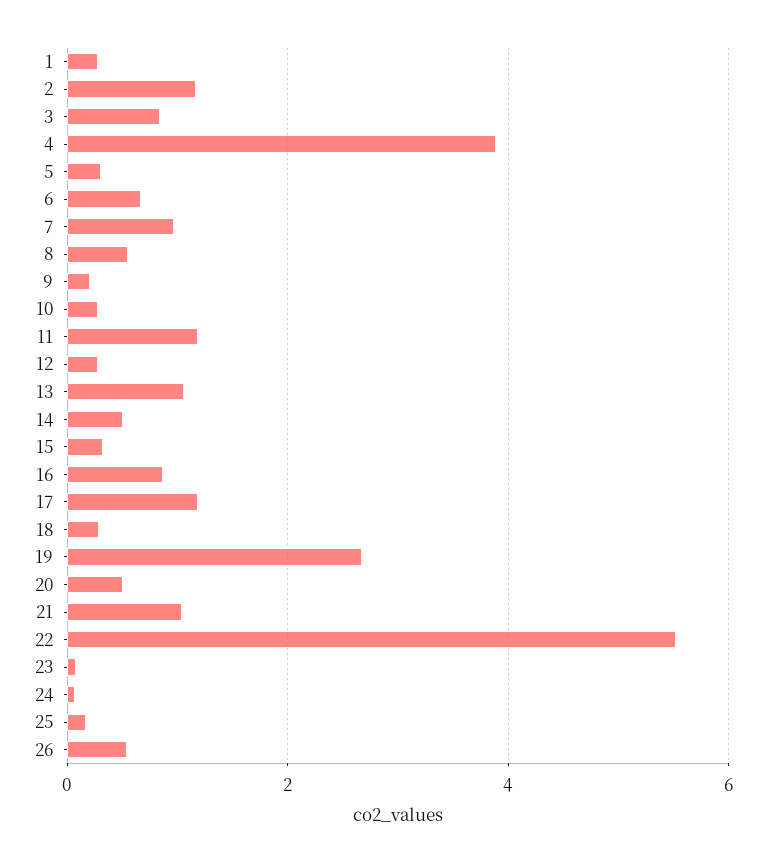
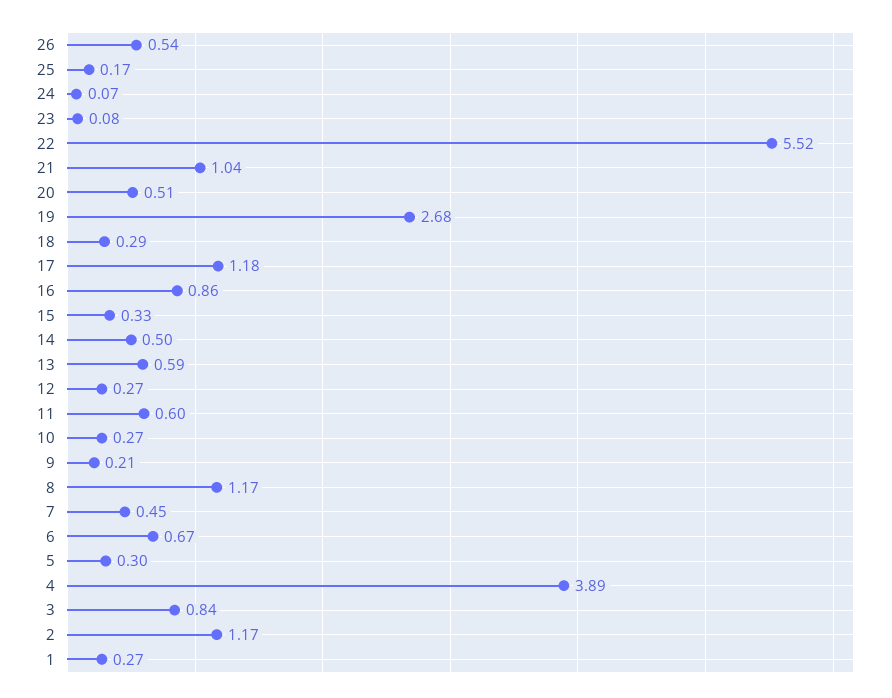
  {
    "1": 0.27,
    "2": 1.17,
    "3": 0.84,
    "4": 3.89,
    "5": 0.3,
    "6": 0.67,
-   "7": 1,
+   "7": 0.45,
-   "8": 0.6,
+   "8": 1.17,
    "9": 0.21,
    "10": 0.27,
-   "11": 1.2,
+   "11": 0.6,
    "12": 0.27,
-   "13": 1,
+   "13": 0.59,
    "14": 0.5,
    "15": 0.33,
    "16": 0.86,
    "17": 1.18,
    "18": 0.29,
    "19": 2.68,
    "20": 0.51,
    "21": 1.04,
    "22": 5.52,
    "23": 0.08,
    "24": 0.07,
    "25": 0.17,
    "26": 0.54
  }

